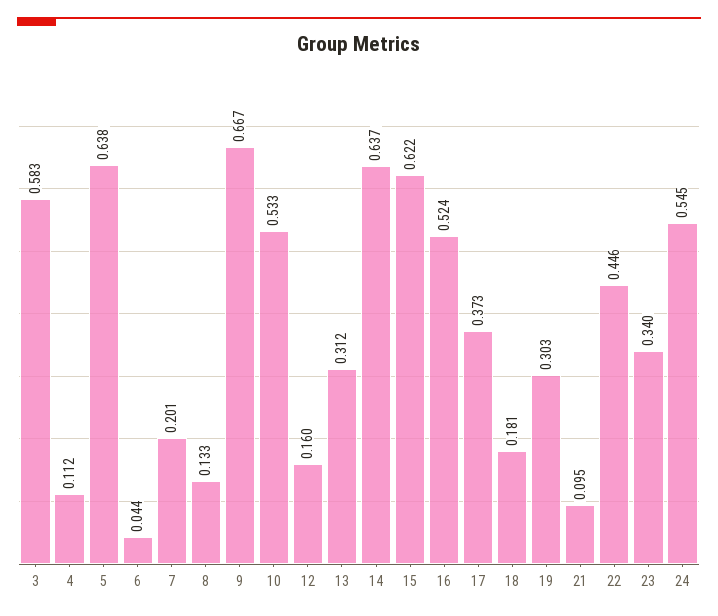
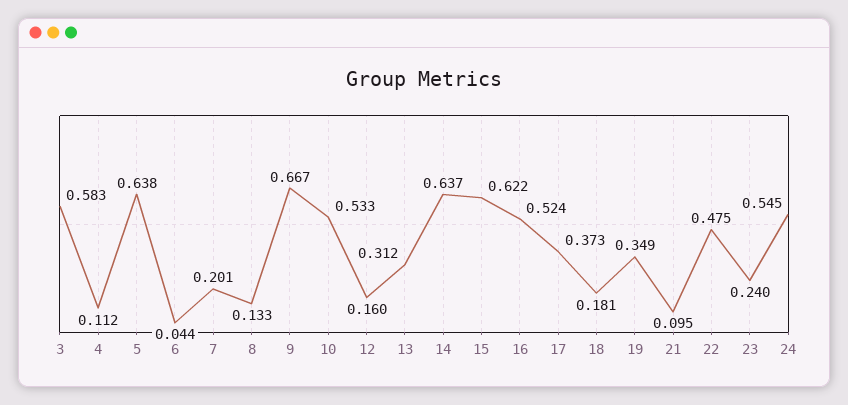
  {
    "3": 0.583,
    "4": 0.112,
    "5": 0.638,
    "6": 0.044,
    "7": 0.201,
    "8": 0.133,
    "9": 0.667,
    "10": 0.533,
    "12": 0.16,
    "13": 0.312,
    "14": 0.637,
    "15": 0.622,
    "16": 0.524,
    "17": 0.373,
    "18": 0.181,
-   "19": 0.303,
+   "19": 0.349,
    "21": 0.095,
-   "22": 0.446,
+   "22": 0.475,
-   "23": 0.34,
+   "23": 0.24,
    "24": 0.545
  }

